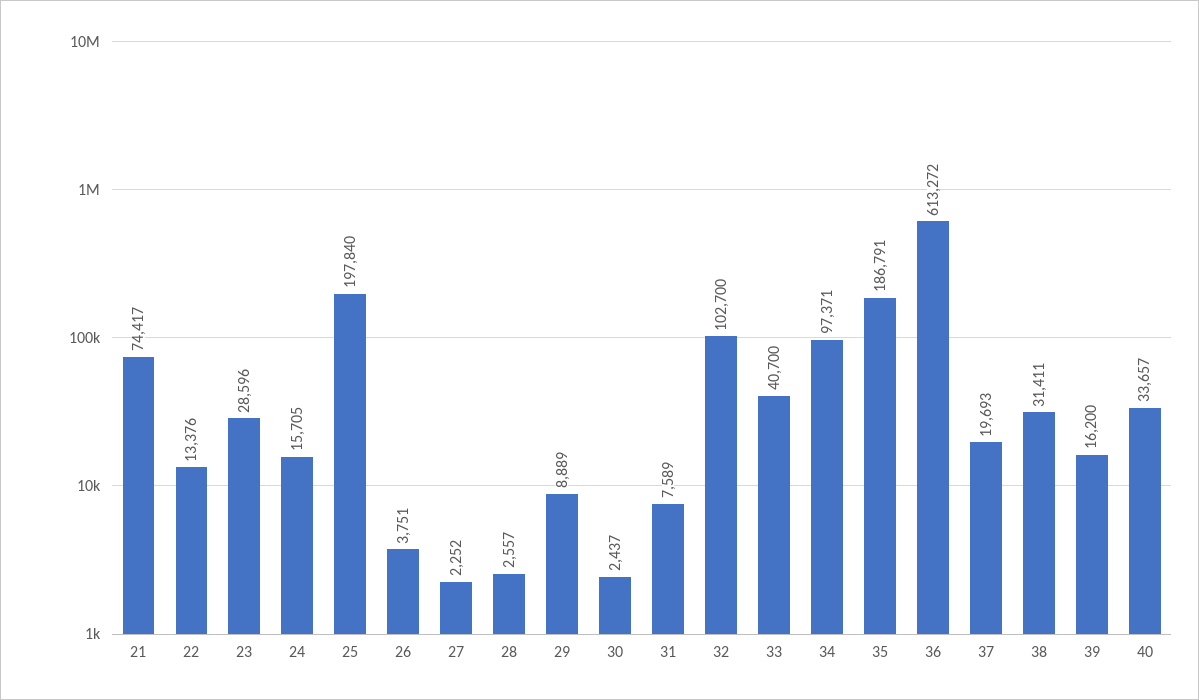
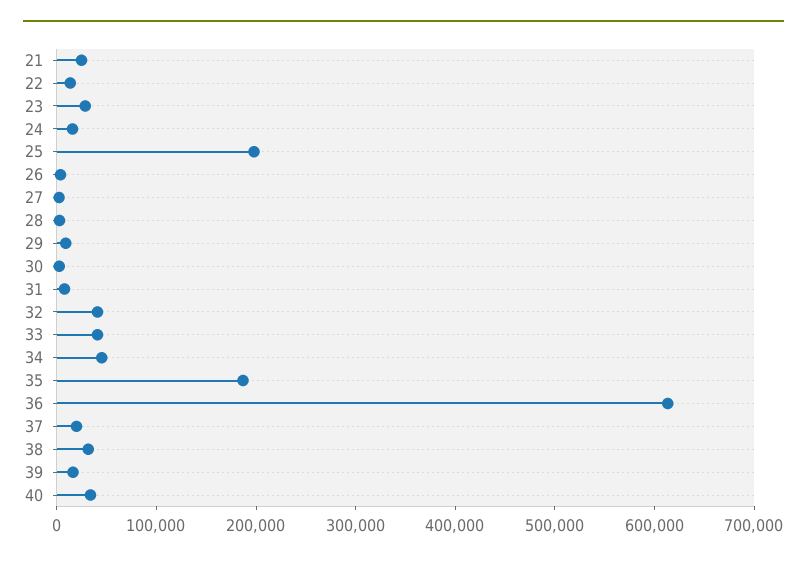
  {
-   "21": 74417,
+   "21": 20000,
    "22": 13376,
    "23": 28596,
    "24": 15705,
    "25": 197840,
    "26": 3751,
    "27": 2252,
    "28": 2557,
    "29": 8889,
    "30": 2437,
    "31": 7589,
-   "32": 102700,
+   "32": 40000,
    "33": 40700,
-   "34": 97371,
+   "34": 40000,
    "35": 186791,
    "36": 613272,
    "37": 19693,
    "38": 31411,
    "39": 16200,
    "40": 33657
  }

